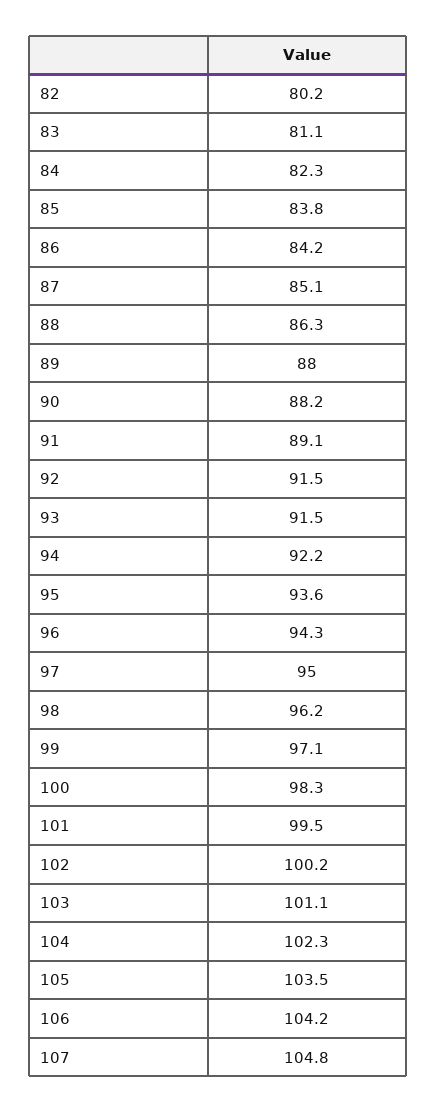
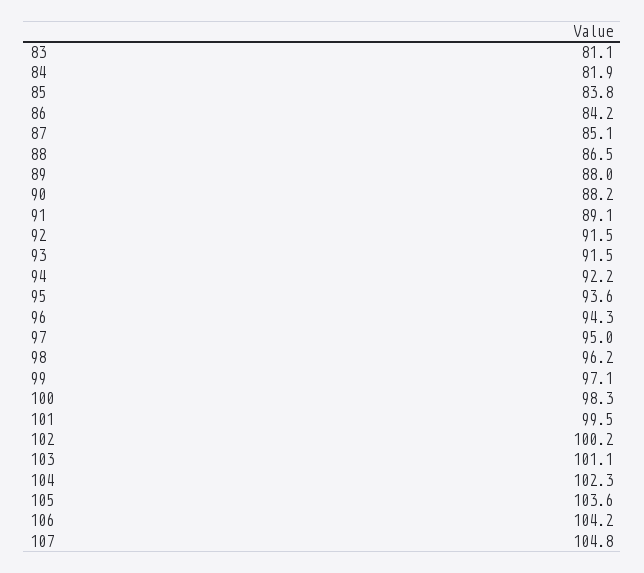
  {
-   "82": 80.2,
    "83": 81.1,
-   "84": 82.3,
+   "84": 81.9,
    "85": 83.8,
    "86": 84.2,
    "87": 85.1,
-   "88": 86.3,
+   "88": 86.5,
    "89": 88,
    "90": 88.2,
    "91": 89.1,
    "92": 91.5,
    "93": 91.5,
    "94": 92.2,
    "95": 93.6,
    "96": 94.3,
    "97": 95,
    "98": 96.2,
    "99": 97.1,
    "100": 98.3,
    "101": 99.5,
    "102": 100.2,
    "103": 101.1,
    "104": 102.3,
-   "105": 103.5,
+   "105": 103.6,
    "106": 104.2,
    "107": 104.8
  }

